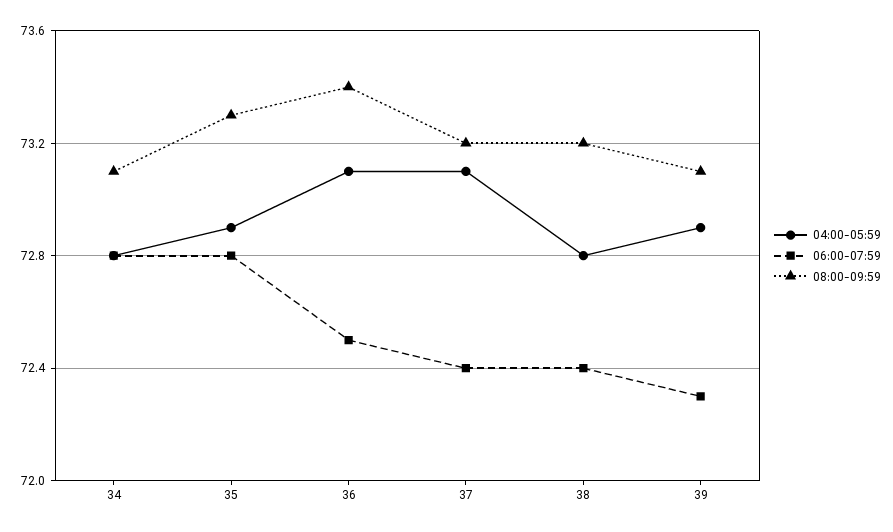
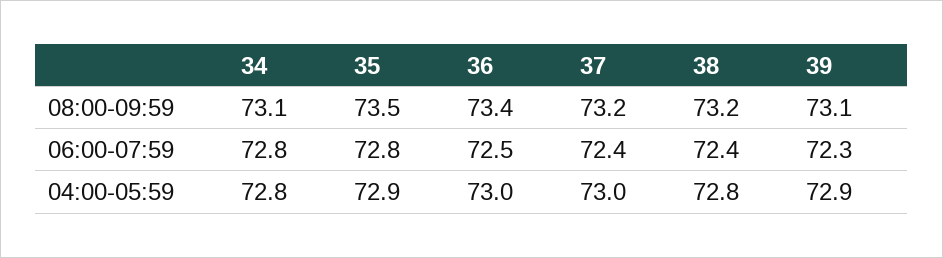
  {
    "04:00-05:59": {
      "34": 72.8,
      "35": 72.9,
-     "36": 73.1,
+     "36": 73,
-     "37": 73.1,
+     "37": 73,
      "38": 72.8,
      "39": 72.9
    },
    "06:00-07:59": {
      "34": 72.8,
      "35": 72.8,
      "36": 72.5,
      "37": 72.4,
      "38": 72.4,
      "39": 72.3
    },
    "08:00-09:59": {
      "34": 73.1,
-     "35": 73.3,
+     "35": 73.5,
      "36": 73.4,
      "37": 73.2,
      "38": 73.2,
      "39": 73.1
    }
  }

